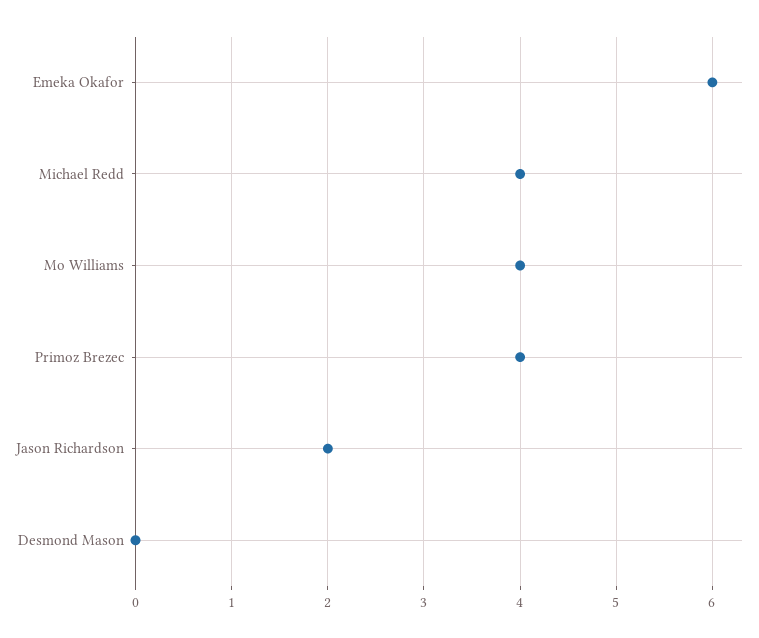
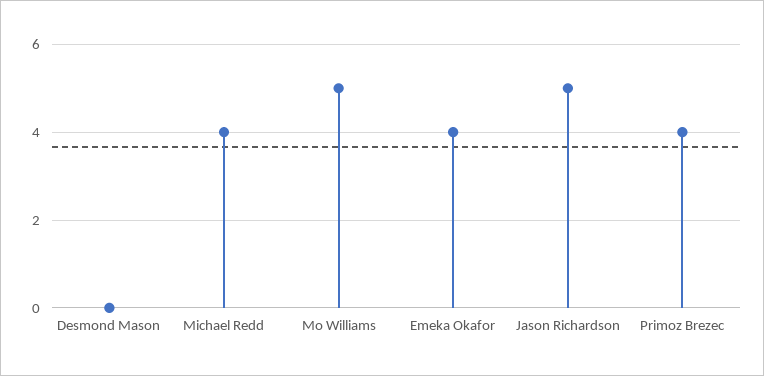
  {
-   "Emeka Okafor": 6,
+   "Emeka Okafor": 4,
    "Michael Redd": 4,
-   "Mo Williams": 4,
+   "Mo Williams": 5,
    "Primoz Brezec": 4,
-   "Jason Richardson": 2,
+   "Jason Richardson": 5,
    "Desmond Mason": 0
  }

